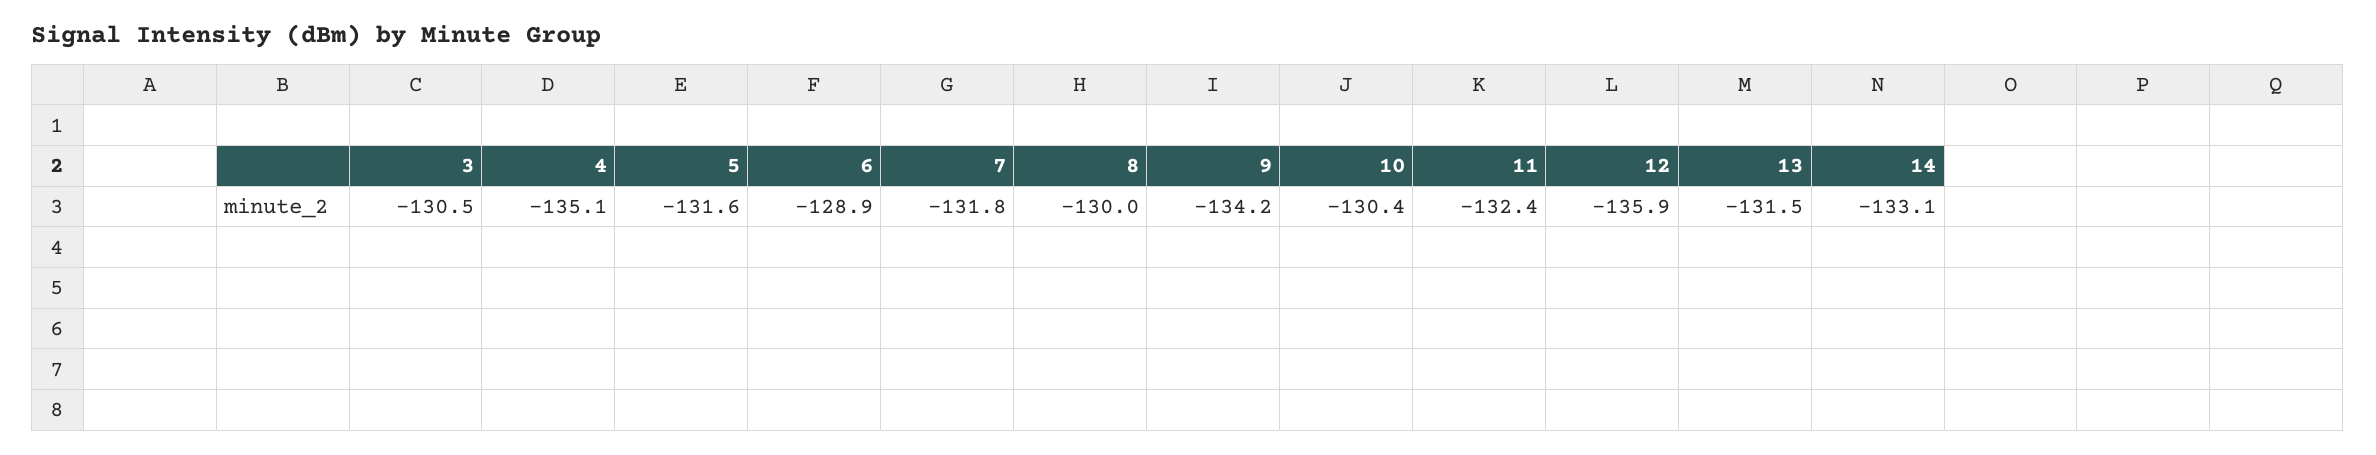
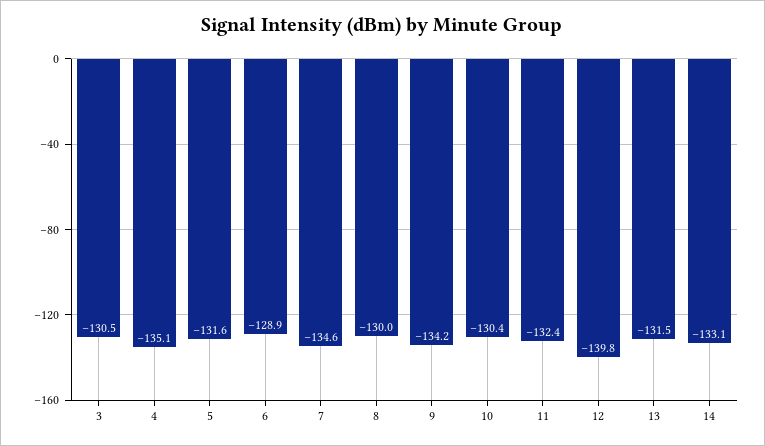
  {
    "3": -130.5,
    "4": -135.1,
    "5": -131.6,
    "6": -128.9,
-   "7": -131.8,
+   "7": -134.6,
    "8": -130,
    "9": -134.2,
    "10": -130.4,
    "11": -132.4,
-   "12": -135.9,
+   "12": -139.8,
    "13": -131.5,
    "14": -133.1
  }

